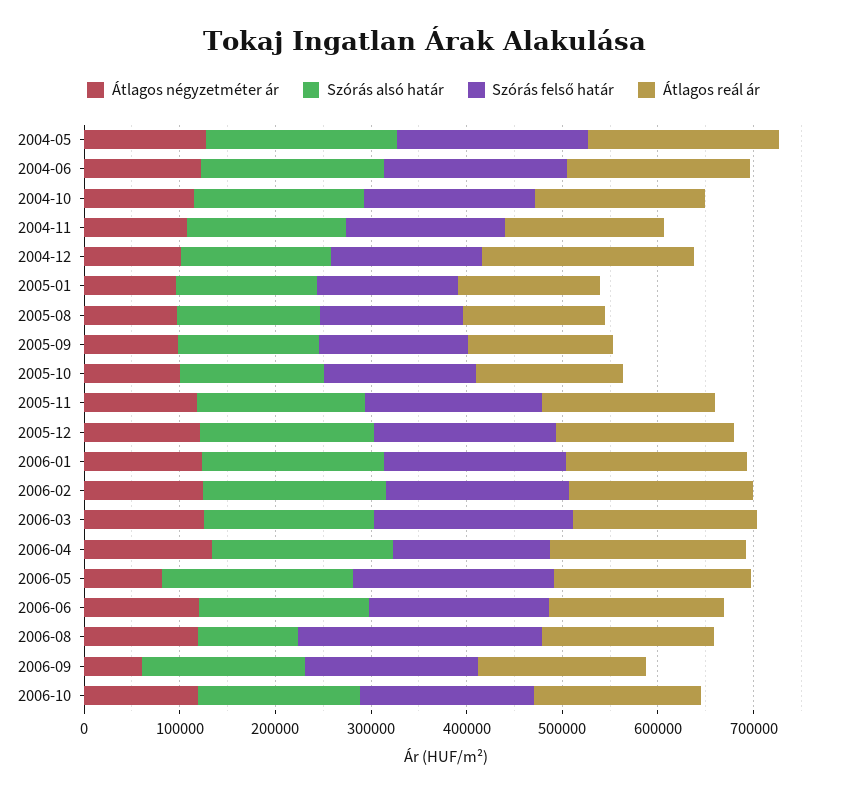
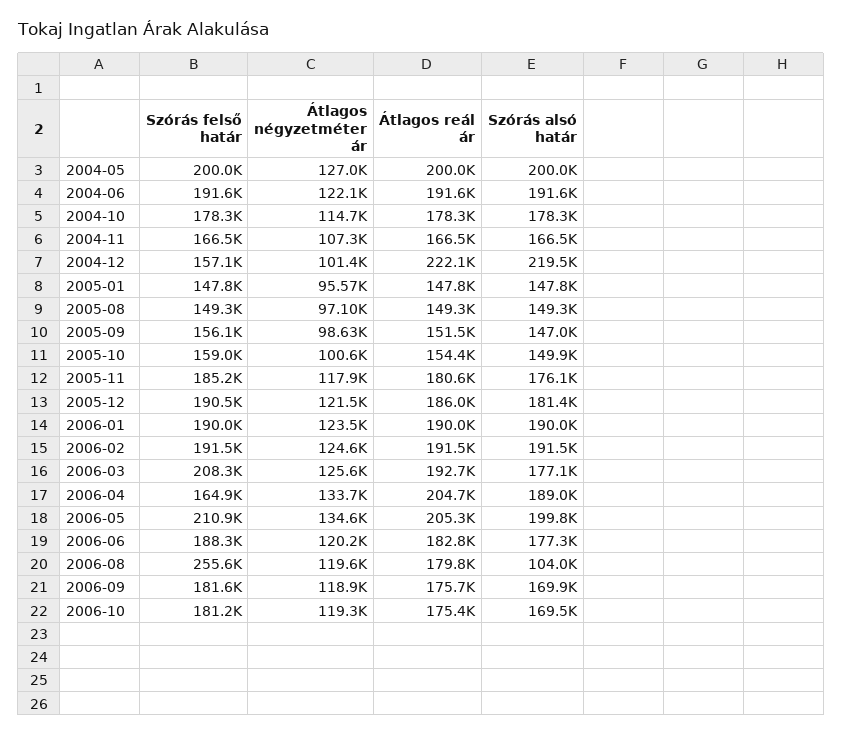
  {
    "Átlagos négyzetméter ár": {
      "2004-05": 127000,
      "2004-06": 122100,
      "2004-10": 114700,
      "2004-11": 107300,
      "2004-12": 101400,
      "2005-01": 95570,
      "2005-08": 97100,
      "2005-09": 98630,
      "2005-10": 100600,
      "2005-11": 117900,
      "2005-12": 121500,
      "2006-01": 123500,
      "2006-02": 124600,
      "2006-03": 125600,
      "2006-04": 133700,
-     "2006-05": 80000,
+     "2006-05": 134600,
      "2006-06": 120200,
      "2006-08": 119600,
-     "2006-09": 60000,
+     "2006-09": 118900,
      "2006-10": 119300
    },
    "Szórás alsó határ": {
      "2004-05": 200000,
      "2004-06": 191600,
      "2004-10": 178300,
      "2004-11": 166500,
-     "2004-12": 160000,
+     "2004-12": 219500,
      "2005-01": 147800,
      "2005-08": 149300,
      "2005-09": 147000,
      "2005-10": 149900,
      "2005-11": 176100,
      "2005-12": 181400,
      "2006-01": 190000,
      "2006-02": 191500,
      "2006-03": 177100,
      "2006-04": 189000,
      "2006-05": 199800,
      "2006-06": 177300,
      "2006-08": 104000,
      "2006-09": 169900,
      "2006-10": 169500
    },
    "Szórás felső határ": {
      "2004-05": 200000,
      "2004-06": 191600,
      "2004-10": 178300,
      "2004-11": 166500,
      "2004-12": 157100,
      "2005-01": 147800,
      "2005-08": 149300,
      "2005-09": 156100,
      "2005-10": 159000,
      "2005-11": 185200,
      "2005-12": 190500,
      "2006-01": 190000,
      "2006-02": 191500,
      "2006-03": 208300,
      "2006-04": 164900,
      "2006-05": 210900,
      "2006-06": 188300,
      "2006-08": 255600,
      "2006-09": 181600,
      "2006-10": 181200
    },
    "Átlagos reál ár": {
      "2004-05": 200000,
      "2004-06": 191600,
      "2004-10": 178300,
      "2004-11": 166500,
      "2004-12": 222100,
      "2005-01": 147800,
      "2005-08": 149300,
      "2005-09": 151500,
      "2005-10": 154400,
      "2005-11": 180600,
      "2005-12": 186000,
      "2006-01": 190000,
      "2006-02": 191500,
      "2006-03": 192700,
      "2006-04": 204700,
      "2006-05": 205300,
      "2006-06": 182800,
      "2006-08": 179800,
      "2006-09": 175700,
      "2006-10": 175400
    }
  }

